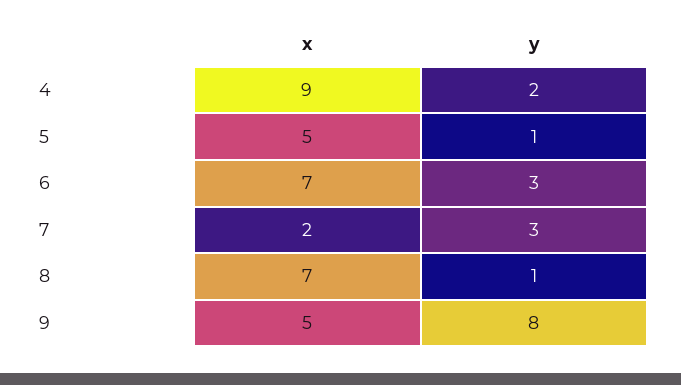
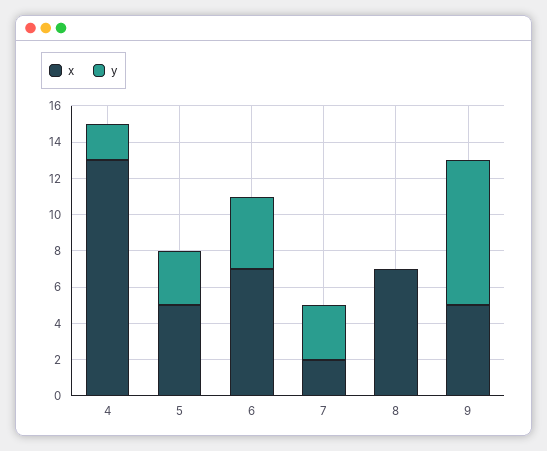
  {
    "x": {
-     "4": 9,
+     "4": 13,
      "5": 5,
      "6": 7,
      "7": 2,
      "8": 7,
      "9": 5
    },
    "y": {
      "4": 2,
-     "5": 1,
+     "5": 3,
-     "6": 3,
+     "6": 4,
      "7": 3,
-     "8": 1,
+     "8": 0,
      "9": 8
    }
  }

